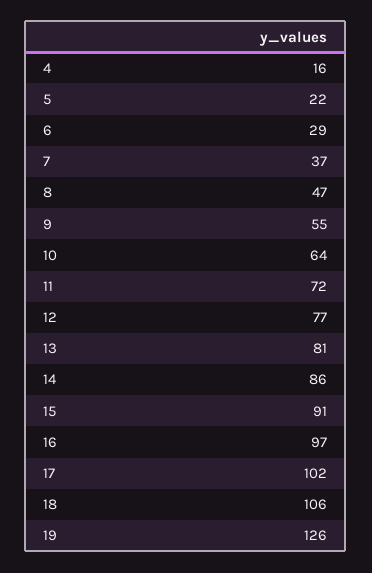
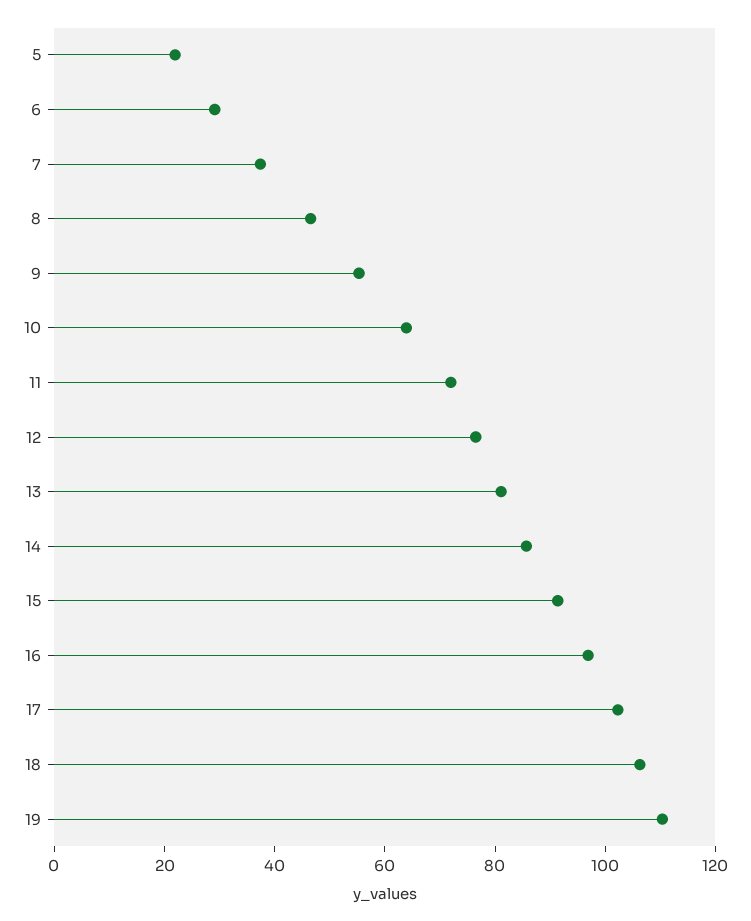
  {
-   "4": 16,
    "5": 22,
    "6": 29,
    "7": 37,
    "8": 47,
    "9": 55,
    "10": 64,
    "11": 72,
    "12": 77,
    "13": 81,
    "14": 86,
    "15": 91,
    "16": 97,
    "17": 102,
    "18": 106,
-   "19": 126
+   "19": 110
  }

